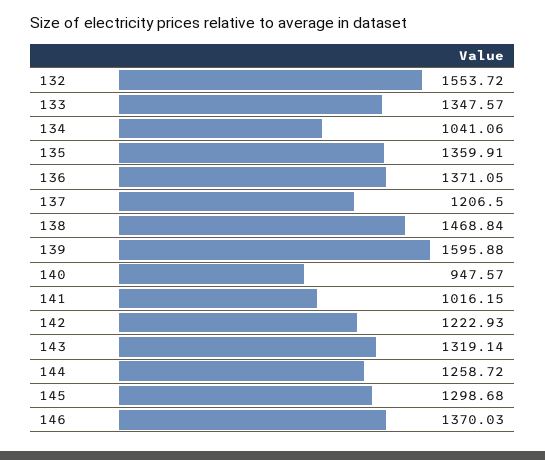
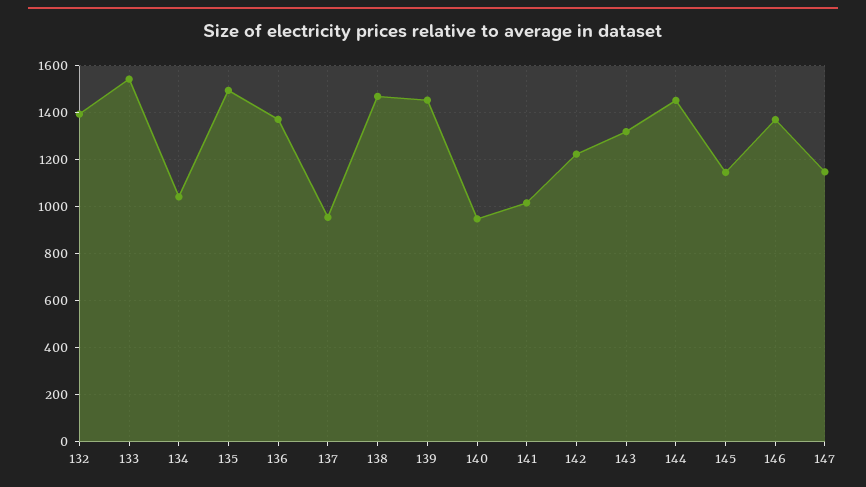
  {
-   "132": 1553.72,
+   "132": 1400,
-   "133": 1347.57,
+   "133": 1550,
    "134": 1041.06,
-   "135": 1359.91,
+   "135": 1500,
    "136": 1371.05,
-   "137": 1206.5,
+   "137": 950,
    "138": 1468.84,
-   "139": 1595.88,
+   "139": 1450,
    "140": 947.57,
    "141": 1016.15,
    "142": 1222.93,
    "143": 1319.14,
-   "144": 1258.72,
+   "144": 1450,
-   "145": 1298.68,
+   "145": 1150,
-   "146": 1370.03
+   "146": 1370.03,
+   "147": 1150
  }

